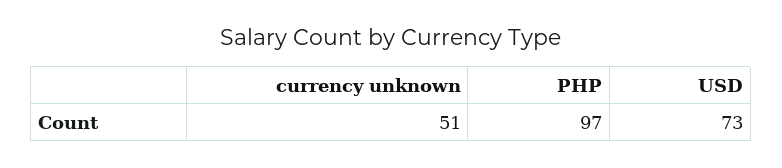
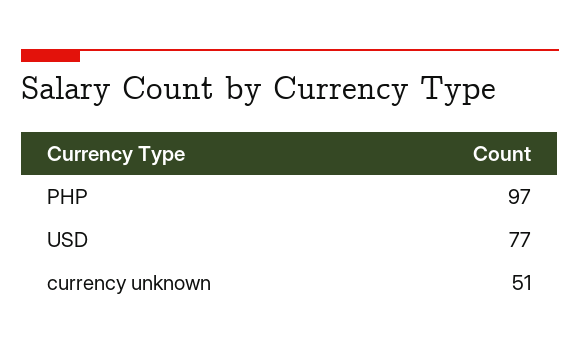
  {
    "currency unknown": 51,
    "PHP": 97,
-   "USD": 73
+   "USD": 77
  }

